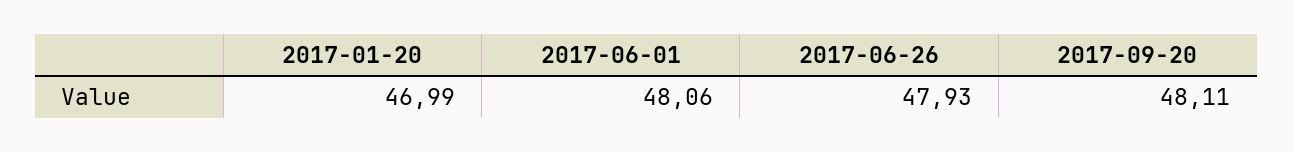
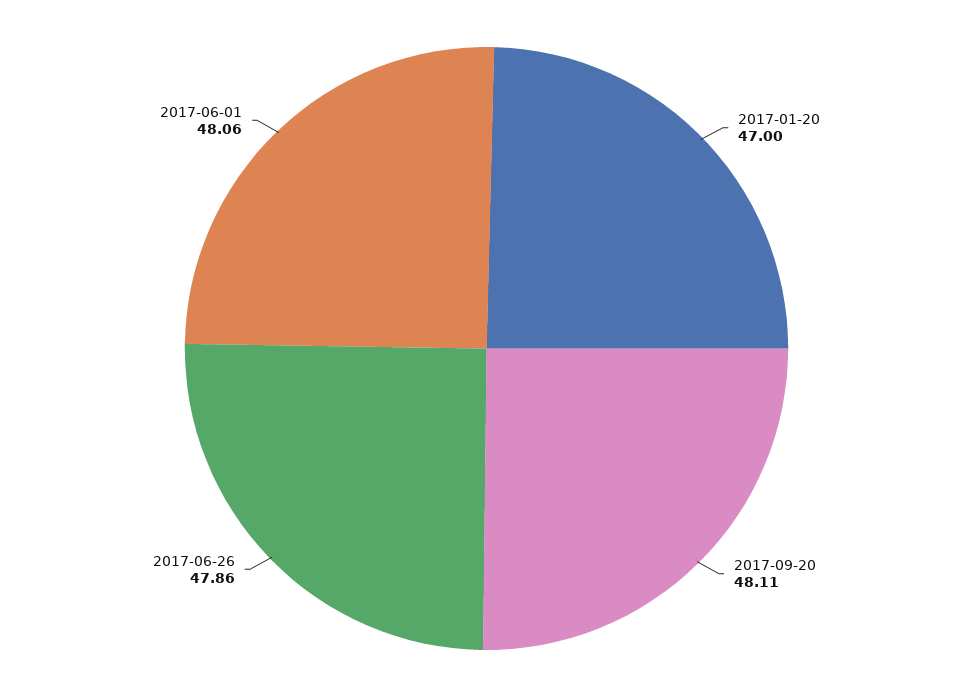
  {
-   "2017-01-20": 46.99,
+   "2017-01-20": 47,
    "2017-06-01": 48.06,
-   "2017-06-26": 47.93,
+   "2017-06-26": 47.86,
    "2017-09-20": 48.11
  }

